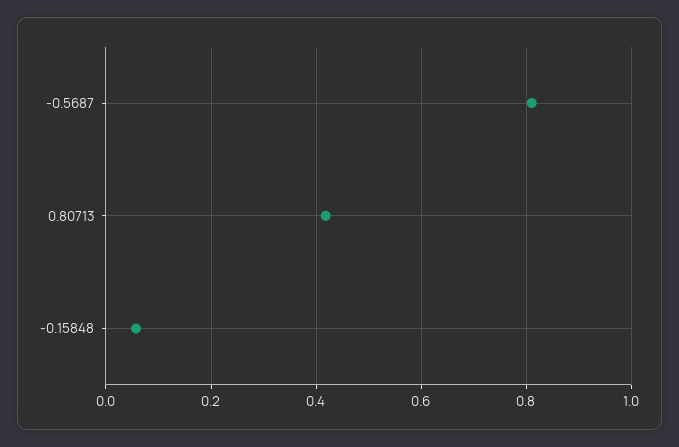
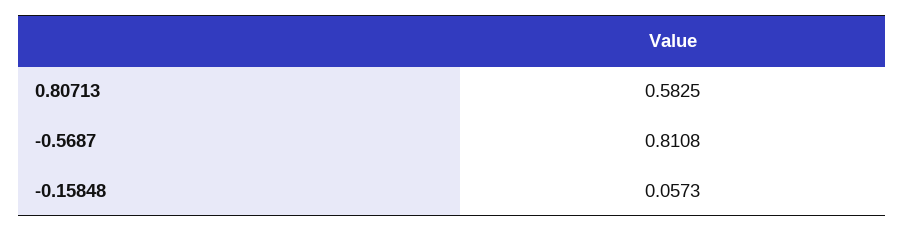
  {
    "-0.5687": 0.8108,
-   "0.80713": 0.42,
+   "0.80713": 0.5825,
    "-0.15848": 0.0573
  }

